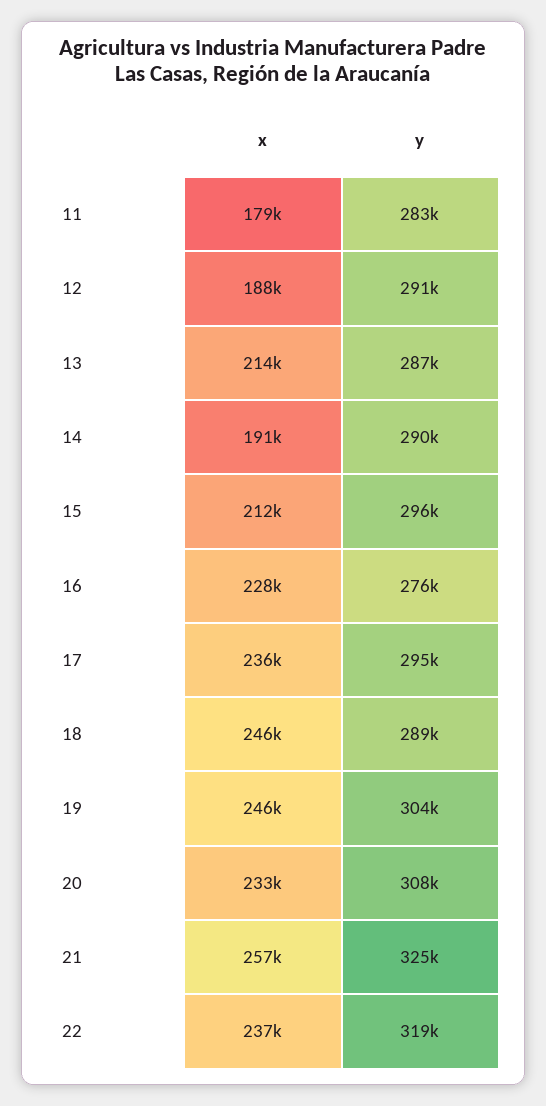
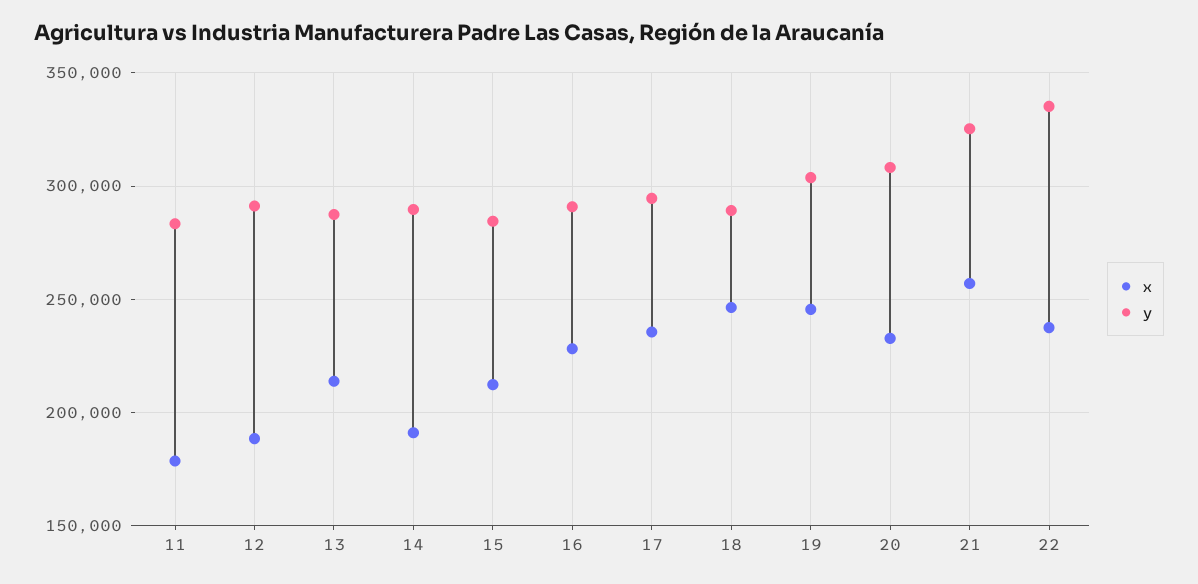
  {
    "x": {
      "11": 179000,
      "12": 188000,
      "13": 214000,
      "14": 191000,
      "15": 212000,
      "16": 228000,
      "17": 236000,
      "18": 246000,
      "19": 246000,
      "20": 233000,
      "21": 257000,
      "22": 237000
    },
    "y": {
      "11": 283000,
      "12": 291000,
      "13": 287000,
      "14": 290000,
-     "15": 296000,
+     "15": 285000,
-     "16": 276000,
+     "16": 290000,
      "17": 295000,
      "18": 289000,
      "19": 304000,
      "20": 308000,
      "21": 325000,
-     "22": 319000
+     "22": 335000
    }
  }

